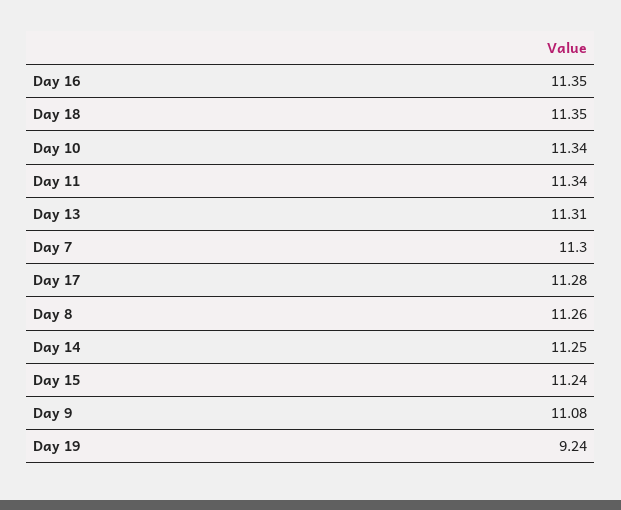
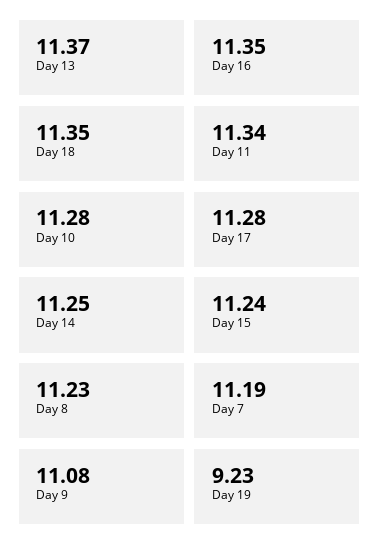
  {
    "Day 16": 11.35,
    "Day 18": 11.35,
-   "Day 10": 11.34,
+   "Day 10": 11.28,
    "Day 11": 11.34,
-   "Day 13": 11.31,
+   "Day 13": 11.37,
-   "Day 7": 11.3,
+   "Day 7": 11.19,
    "Day 17": 11.28,
-   "Day 8": 11.26,
+   "Day 8": 11.23,
    "Day 14": 11.25,
    "Day 15": 11.24,
    "Day 9": 11.08,
-   "Day 19": 9.24
+   "Day 19": 9.23
  }

